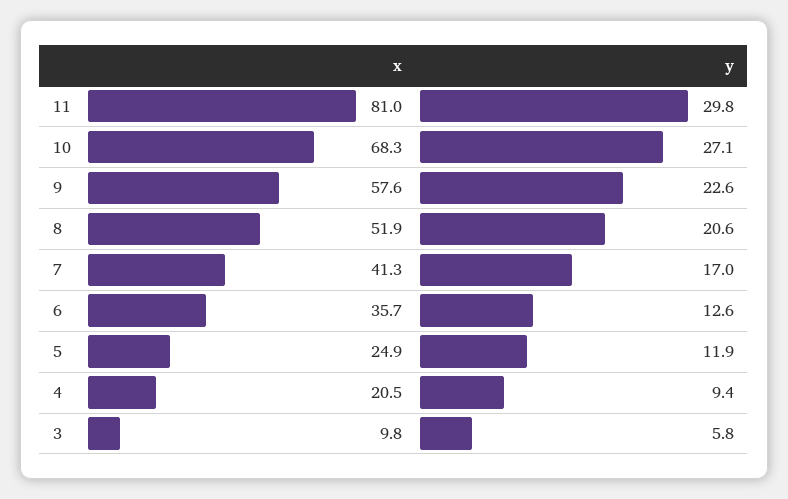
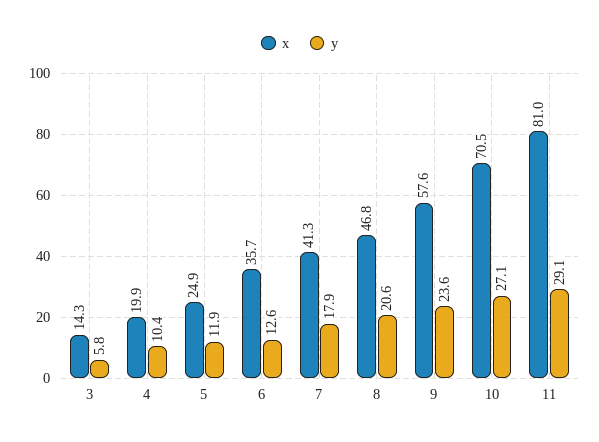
  {
    "x": {
      "11": 81,
-     "10": 68.3,
+     "10": 70.5,
      "9": 57.6,
-     "8": 51.9,
+     "8": 46.8,
      "7": 41.3,
      "6": 35.7,
      "5": 24.9,
-     "4": 20.5,
+     "4": 19.9,
-     "3": 9.8
+     "3": 14.3
    },
    "y": {
-     "11": 29.8,
+     "11": 29.1,
      "10": 27.1,
-     "9": 22.6,
+     "9": 23.6,
      "8": 20.6,
-     "7": 17,
+     "7": 17.9,
      "6": 12.6,
      "5": 11.9,
-     "4": 9.4,
+     "4": 10.4,
      "3": 5.8
    }
  }

